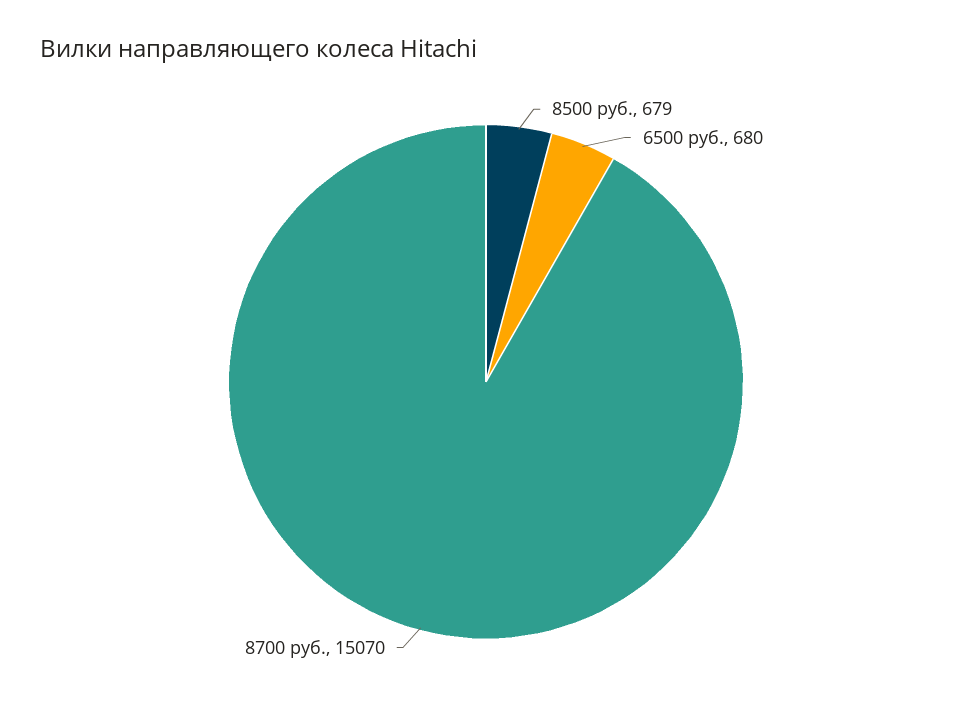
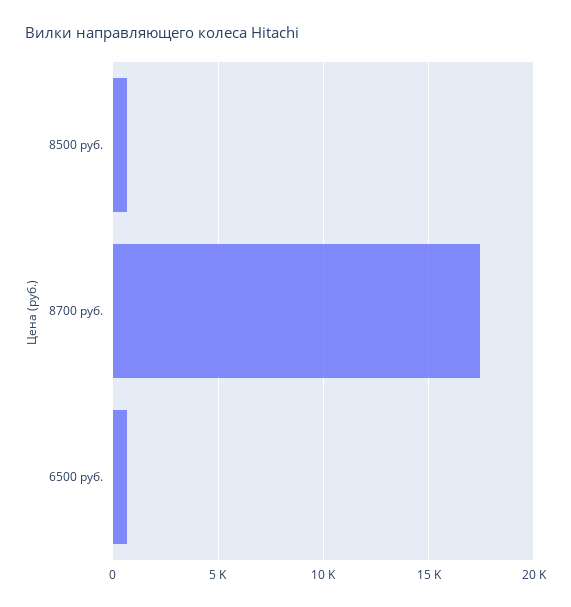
  {
    "8500 руб.": 679,
    "6500 руб.": 680,
-   "8700 руб.": 15070
+   "8700 руб.": 17500
  }

